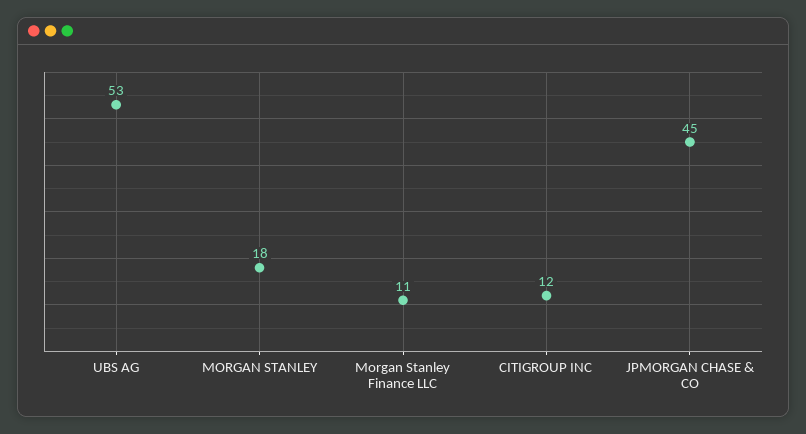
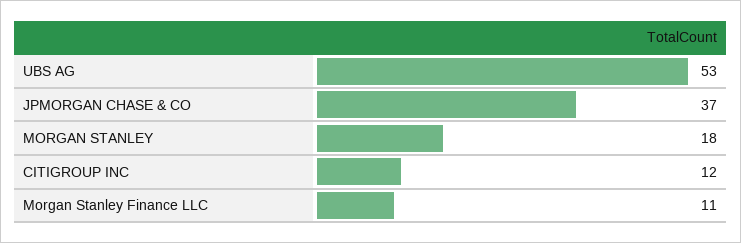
  {
    "UBS AG": 53,
    "MORGAN STANLEY": 18,
    "Morgan Stanley Finance LLC": 11,
    "CITIGROUP INC": 12,
-   "JPMORGAN CHASE & CO": 45
+   "JPMORGAN CHASE & CO": 37
  }

